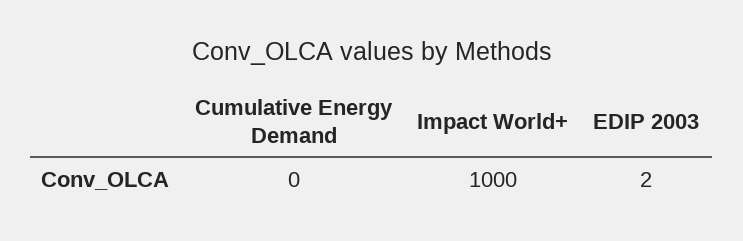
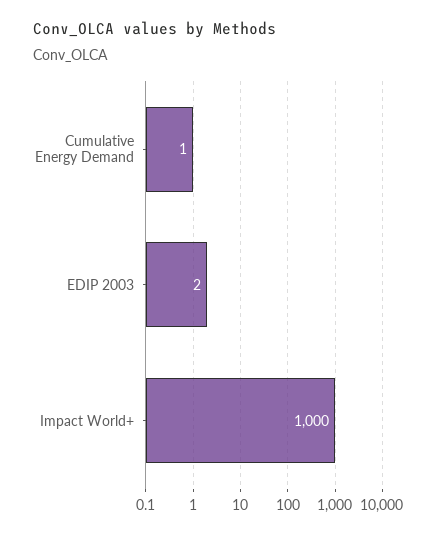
  {
-   "Cumulative Energy Demand": 0,
+   "Cumulative Energy Demand": 1,
    "Impact World+": 1000,
    "EDIP 2003": 2
  }

